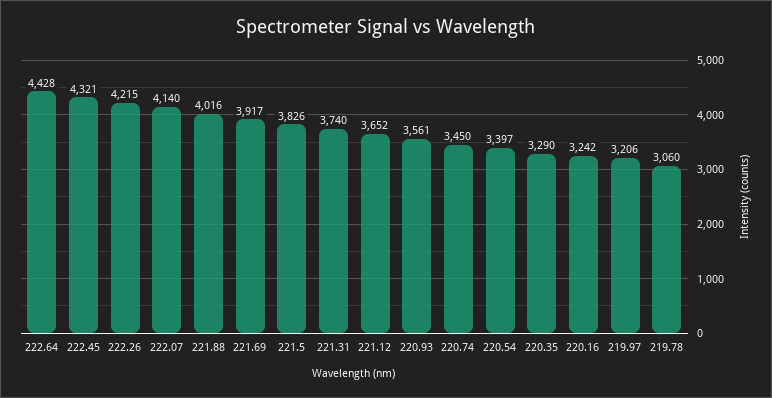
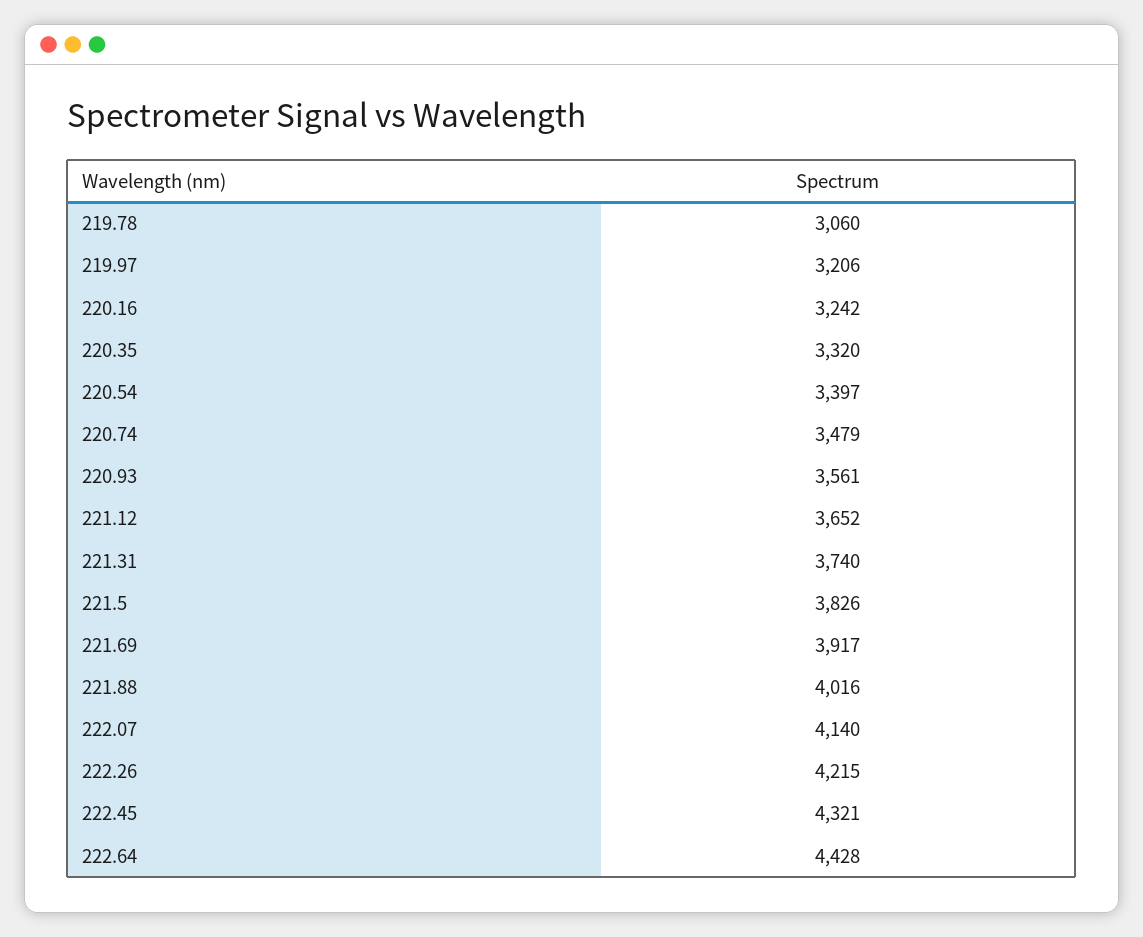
  {
    "222.64": 4428,
    "222.45": 4321,
    "222.26": 4215,
    "222.07": 4140,
    "221.88": 4016,
    "221.69": 3917,
    "221.5": 3826,
    "221.31": 3740,
    "221.12": 3652,
    "220.93": 3561,
-   "220.74": 3450,
+   "220.74": 3479,
    "220.54": 3397,
-   "220.35": 3290,
+   "220.35": 3320,
    "220.16": 3242,
    "219.97": 3206,
    "219.78": 3060
  }

